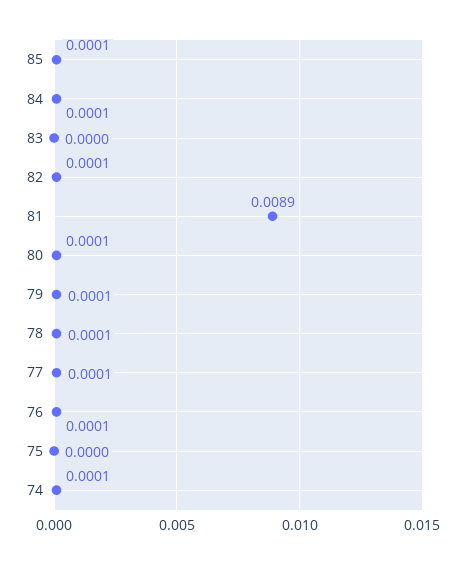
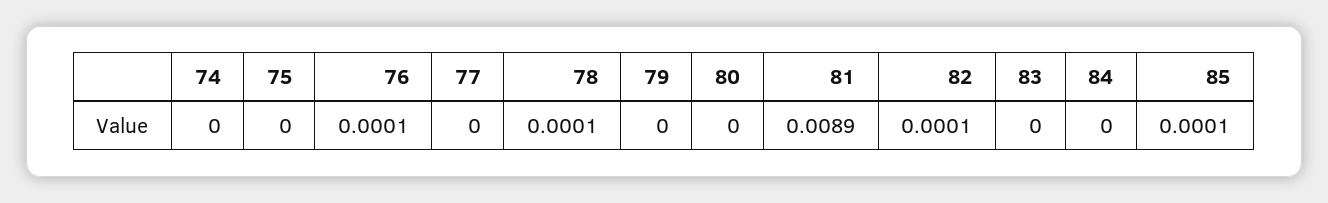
  {
    "85": 0.0001,
-   "84": 0.0001,
+   "84": 0,
    "83": 0,
    "82": 0.0001,
    "81": 0.0089,
-   "80": 0.0001,
+   "80": 0,
-   "79": 0.0001,
+   "79": 0,
    "78": 0.0001,
-   "77": 0.0001,
+   "77": 0,
    "76": 0.0001,
    "75": 0,
-   "74": 0.0001
+   "74": 0
  }

